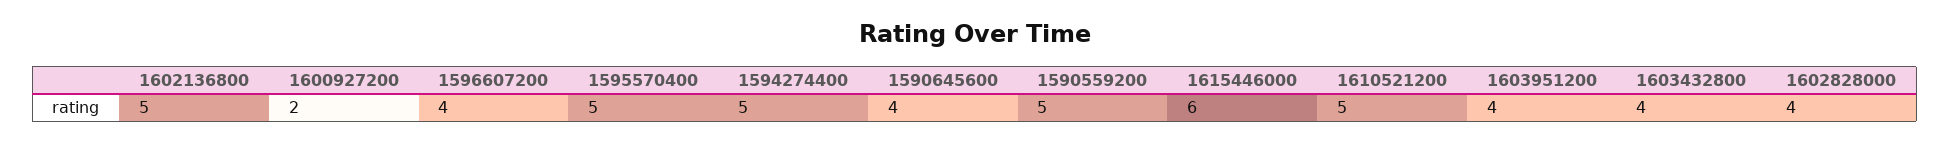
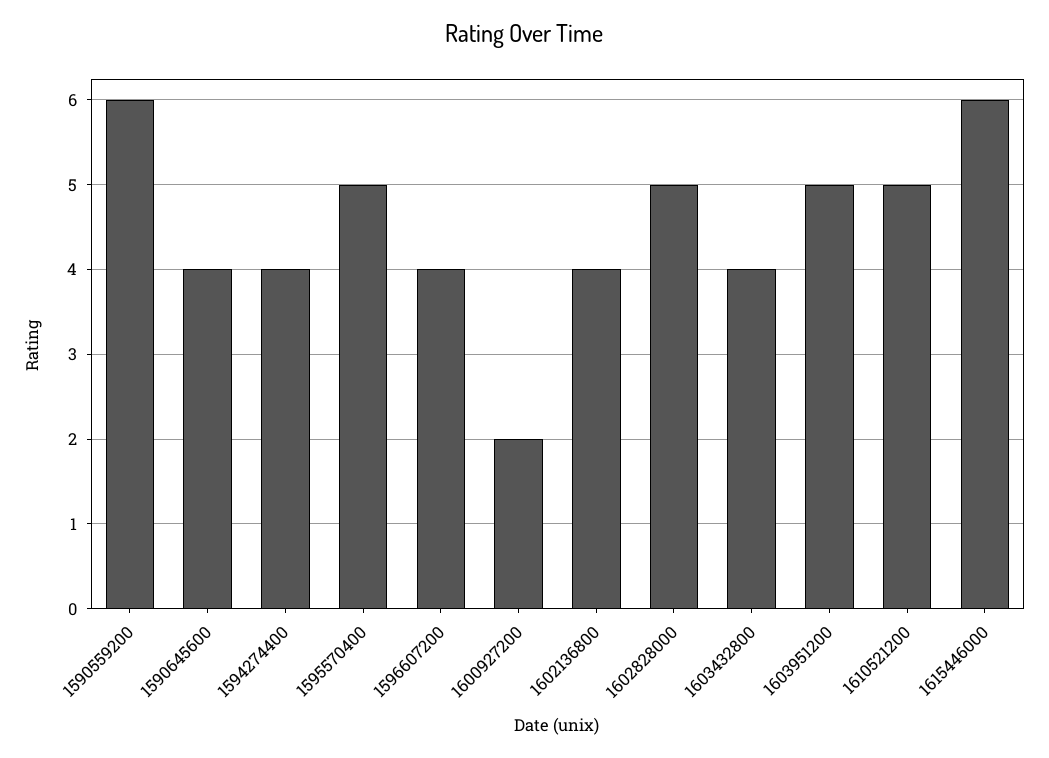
  {
-   "1602136800": 5,
+   "1602136800": 4,
    "1600927200": 2,
    "1596607200": 4,
    "1595570400": 5,
-   "1594274400": 5,
+   "1594274400": 4,
    "1590645600": 4,
-   "1590559200": 5,
+   "1590559200": 6,
    "1615446000": 6,
    "1610521200": 5,
-   "1603951200": 4,
+   "1603951200": 5,
    "1603432800": 4,
-   "1602828000": 4
+   "1602828000": 5
  }

